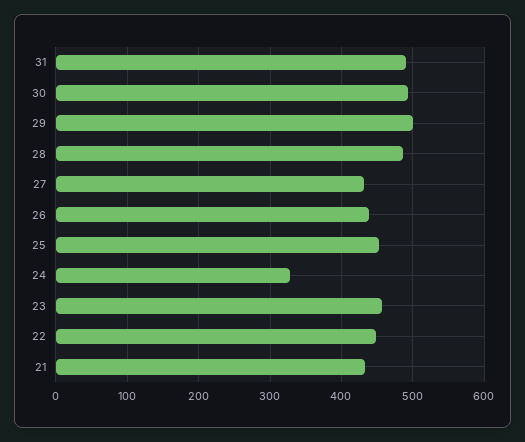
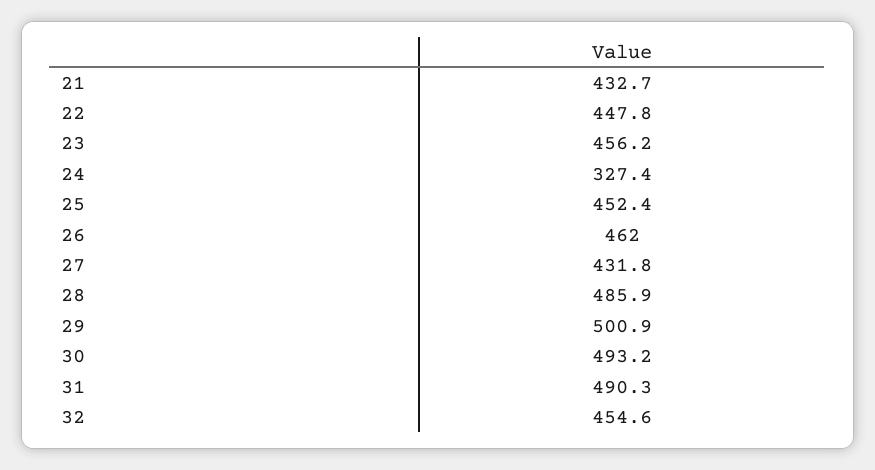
  {
    "31": 490.3,
    "30": 493.2,
    "29": 500.9,
    "28": 485.9,
    "27": 431.8,
-   "26": 440,
+   "26": 462,
    "25": 452.4,
    "24": 327.4,
    "23": 456.2,
    "22": 447.8,
-   "21": 432.7
+   "21": 432.7,
+   "32": 454.6
  }

